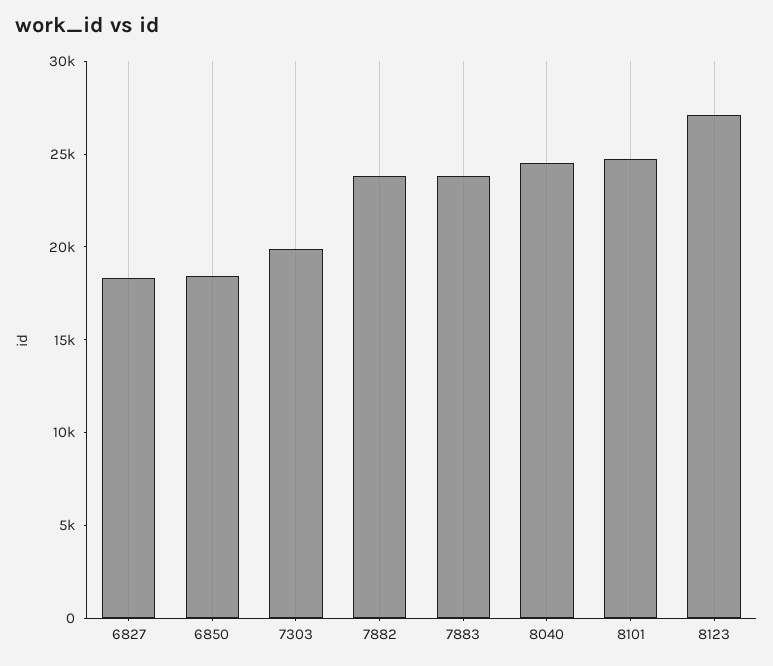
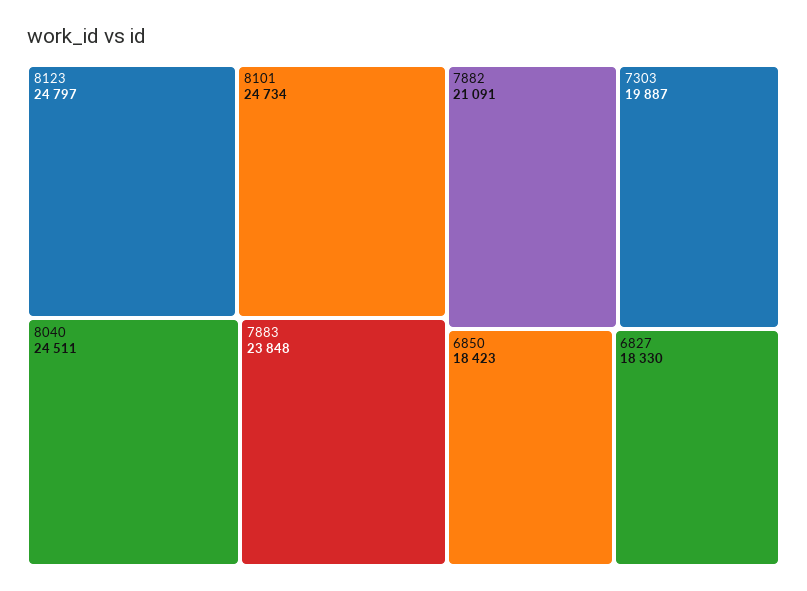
  {
    "6827": 18330,
    "6850": 18423,
    "7303": 19887,
-   "7882": 24000,
+   "7882": 21091,
    "7883": 23848,
    "8040": 24511,
    "8101": 24734,
-   "8123": 27000
+   "8123": 24797
  }

